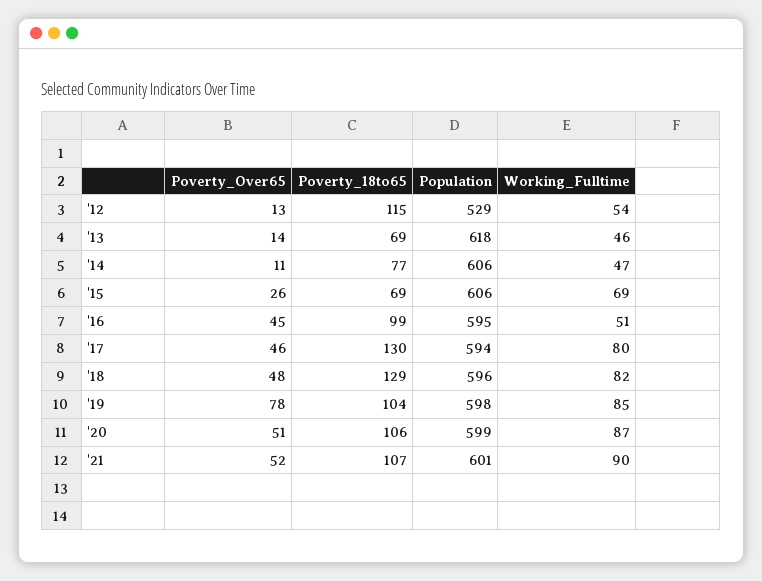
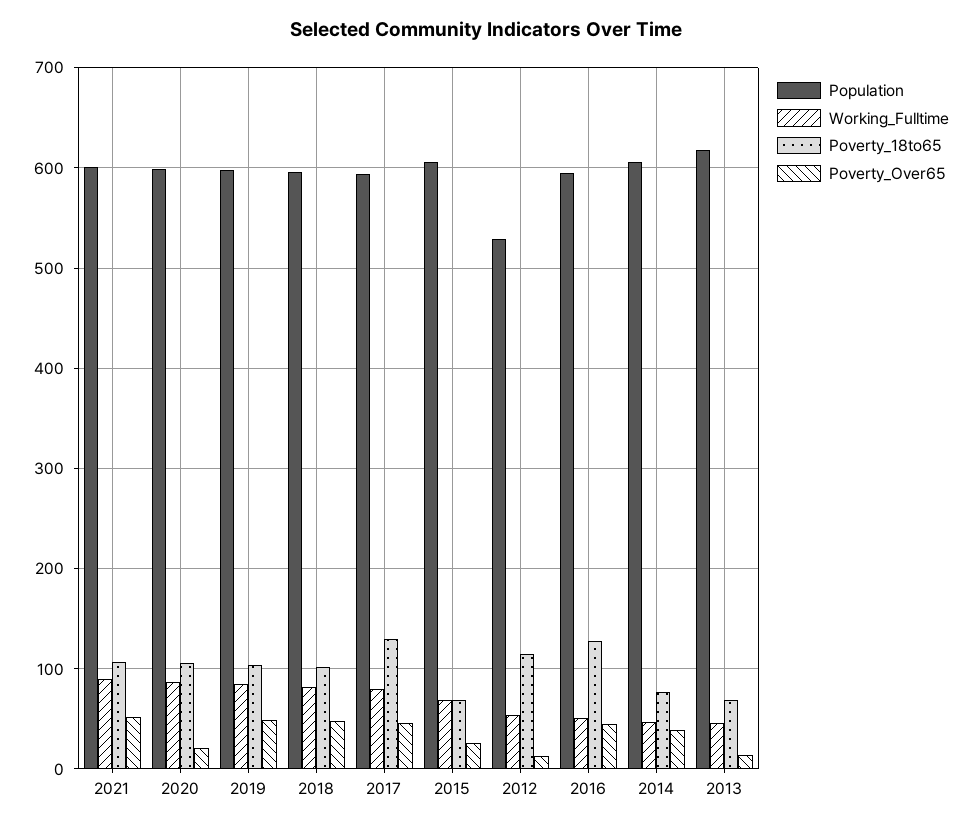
  {
    "Poverty_Over65": {
      "'12": 13,
      "'13": 14,
-     "'14": 11,
+     "'14": 40,
      "'15": 26,
      "'16": 45,
      "'17": 46,
      "'18": 48,
-     "'19": 78,
+     "'19": 50,
-     "'20": 51,
+     "'20": 20,
      "'21": 52
    },
    "Poverty_18to65": {
      "'12": 115,
      "'13": 69,
      "'14": 77,
      "'15": 69,
-     "'16": 99,
+     "'16": 130,
      "'17": 130,
-     "'18": 129,
+     "'18": 100,
      "'19": 104,
      "'20": 106,
      "'21": 107
    },
    "Population": {
      "'12": 529,
      "'13": 618,
      "'14": 606,
      "'15": 606,
      "'16": 595,
      "'17": 594,
      "'18": 596,
      "'19": 598,
      "'20": 599,
      "'21": 601
    },
    "Working_Fulltime": {
      "'12": 54,
      "'13": 46,
      "'14": 47,
      "'15": 69,
      "'16": 51,
      "'17": 80,
      "'18": 82,
      "'19": 85,
      "'20": 87,
      "'21": 90
    }
  }

